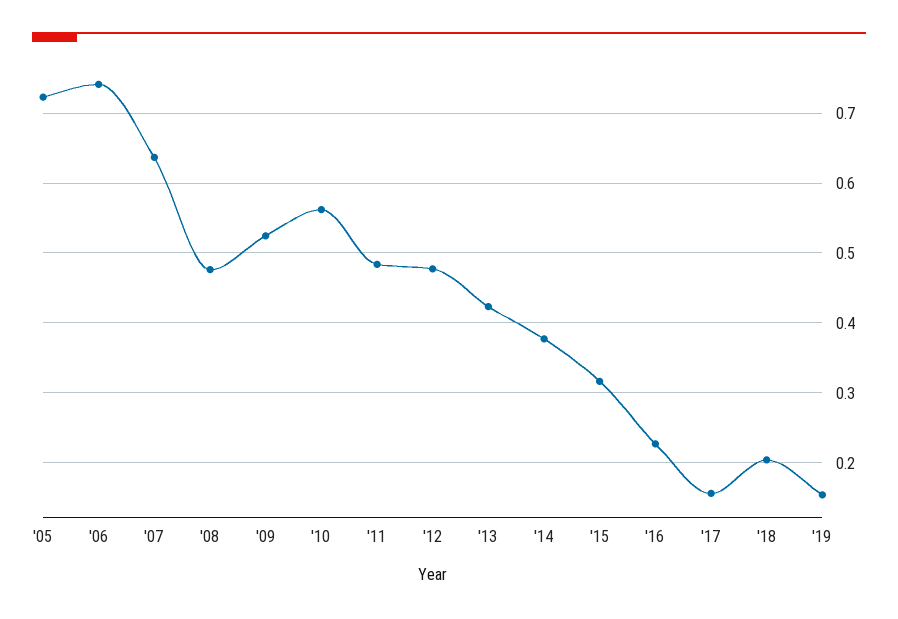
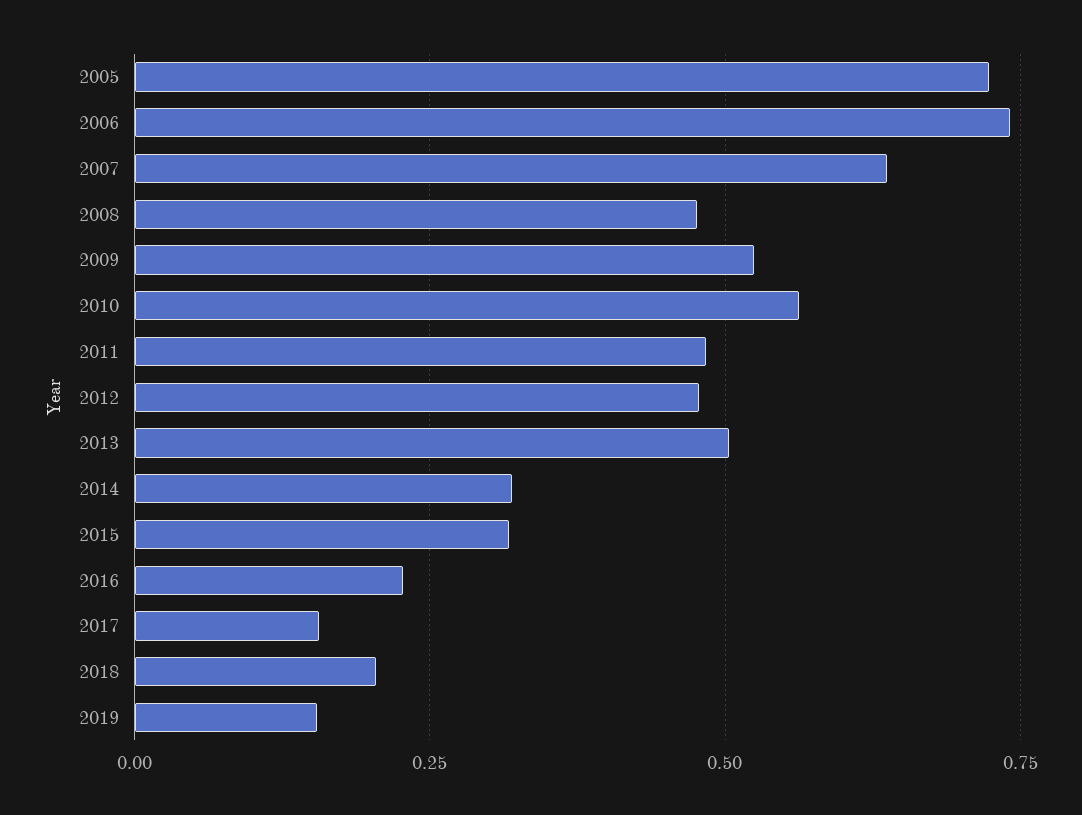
  {
    "'05": 0.72,
    "'06": 0.74,
    "'07": 0.64,
    "'08": 0.48,
    "'09": 0.52,
    "'10": 0.56,
    "'11": 0.48,
    "'12": 0.48,
-   "'13": 0.42,
+   "'13": 0.5,
-   "'14": 0.38,
+   "'14": 0.325,
    "'15": 0.32,
    "'16": 0.23,
    "'17": 0.16,
    "'18": 0.2,
    "'19": 0.15
  }

